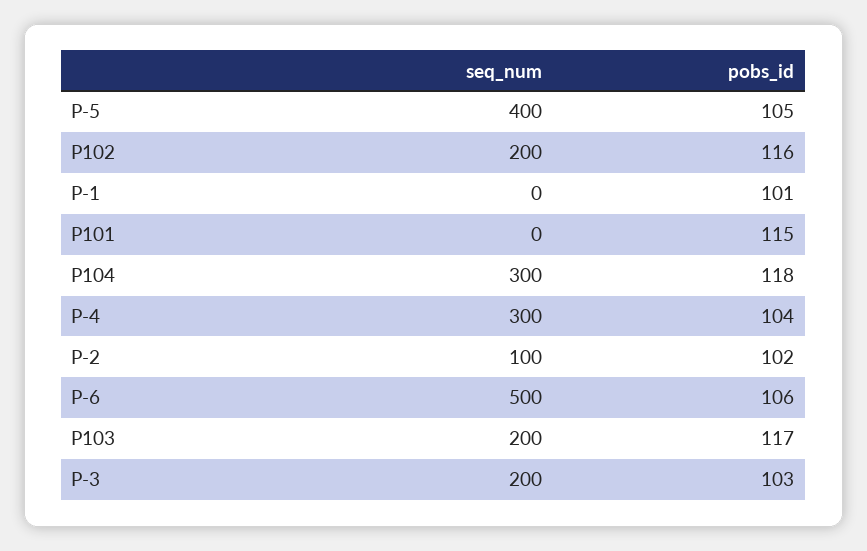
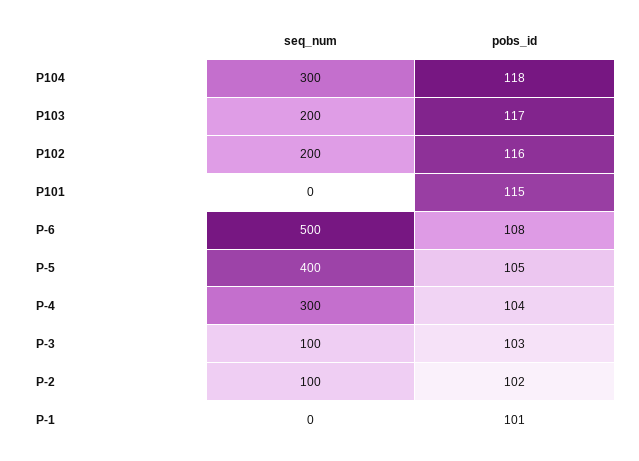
  {
    "seq_num": {
      "P-5": 400,
      "P102": 200,
      "P-1": 0,
      "P101": 0,
      "P104": 300,
      "P-4": 300,
      "P-2": 100,
      "P-6": 500,
      "P103": 200,
-     "P-3": 200
+     "P-3": 100
    },
    "pobs_id": {
      "P-5": 105,
      "P102": 116,
      "P-1": 101,
      "P101": 115,
      "P104": 118,
      "P-4": 104,
      "P-2": 102,
-     "P-6": 106,
+     "P-6": 108,
      "P103": 117,
      "P-3": 103
    }
  }

